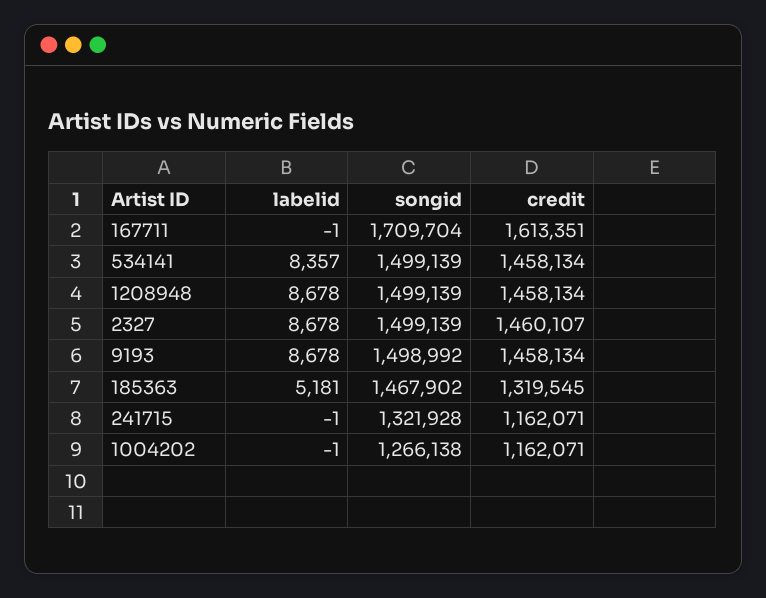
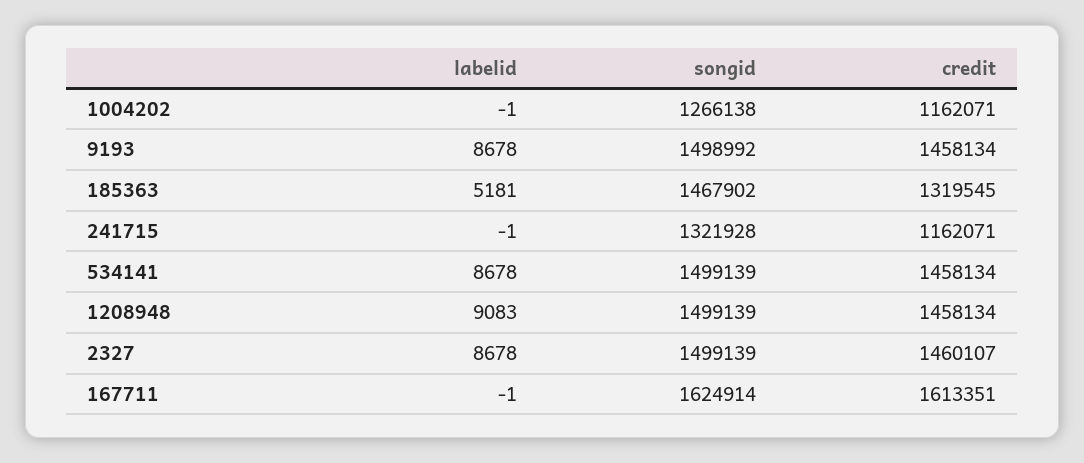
  {
    "labelid": {
      "167711": -1,
-     "534141": 8357,
+     "534141": 8678,
-     "1208948": 8678,
+     "1208948": 9083,
      "2327": 8678,
      "9193": 8678,
      "185363": 5181,
      "241715": -1,
      "1004202": -1
    },
    "songid": {
-     "167711": 1709704,
+     "167711": 1624914,
      "534141": 1499139,
      "1208948": 1499139,
      "2327": 1499139,
      "9193": 1498992,
      "185363": 1467902,
      "241715": 1321928,
      "1004202": 1266138
    },
    "credit": {
      "167711": 1613351,
      "534141": 1458134,
      "1208948": 1458134,
      "2327": 1460107,
      "9193": 1458134,
      "185363": 1319545,
      "241715": 1162071,
      "1004202": 1162071
    }
  }

